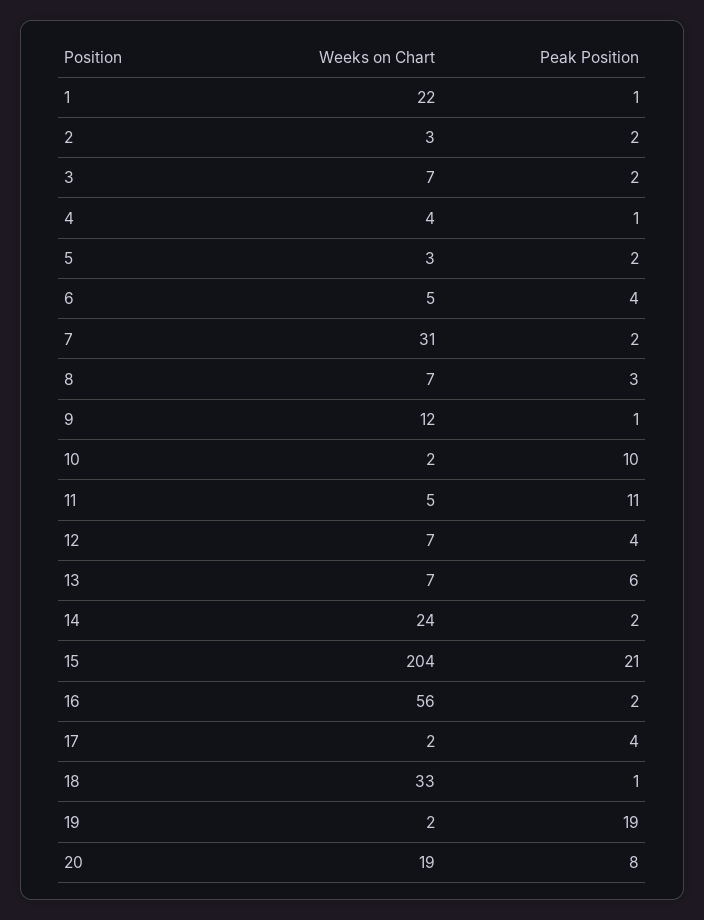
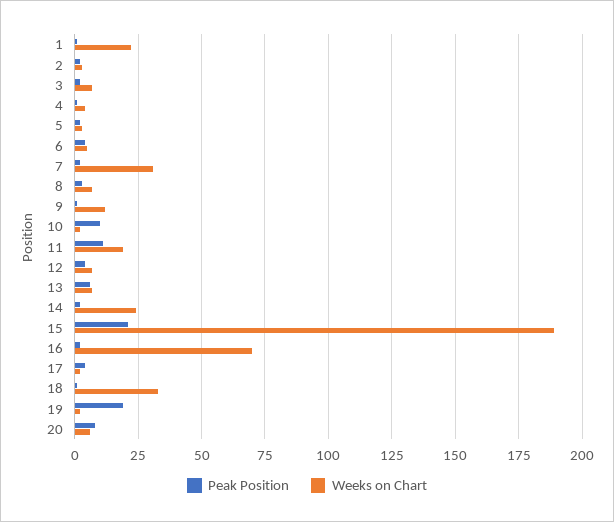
  {
    "Weeks on Chart": {
      "1": 22,
      "2": 3,
      "3": 7,
      "4": 4,
      "5": 3,
      "6": 5,
      "7": 31,
      "8": 7,
      "9": 12,
      "10": 2,
-     "11": 5,
+     "11": 20,
      "12": 7,
      "13": 7,
      "14": 24,
-     "15": 204,
+     "15": 190,
-     "16": 56,
+     "16": 70,
      "17": 2,
      "18": 33,
      "19": 2,
-     "20": 19
+     "20": 5
    },
    "Peak Position": {
      "1": 1,
      "2": 2,
      "3": 2,
      "4": 1,
      "5": 2,
      "6": 4,
      "7": 2,
      "8": 3,
      "9": 1,
      "10": 10,
      "11": 11,
      "12": 4,
      "13": 6,
      "14": 2,
      "15": 21,
      "16": 2,
      "17": 4,
      "18": 1,
      "19": 19,
      "20": 8
    }
  }

